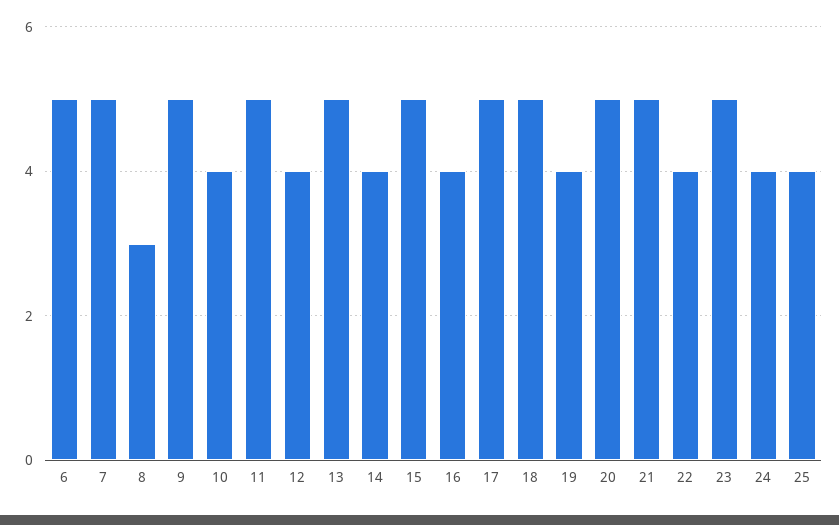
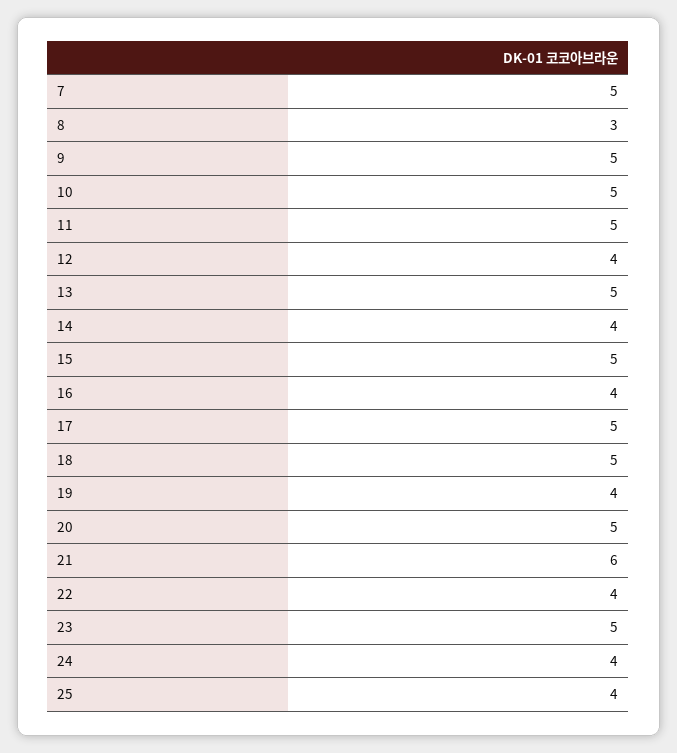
  {
-   "6": 5,
    "7": 5,
    "8": 3,
    "9": 5,
-   "10": 4,
+   "10": 5,
    "11": 5,
    "12": 4,
    "13": 5,
    "14": 4,
    "15": 5,
    "16": 4,
    "17": 5,
    "18": 5,
    "19": 4,
    "20": 5,
-   "21": 5,
+   "21": 6,
    "22": 4,
    "23": 5,
    "24": 4,
    "25": 4
  }

